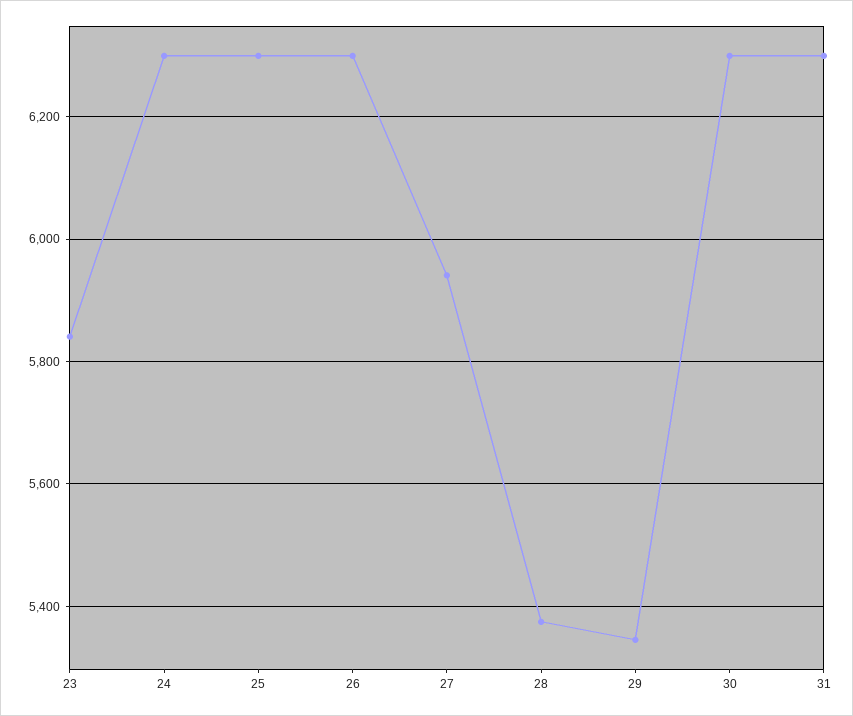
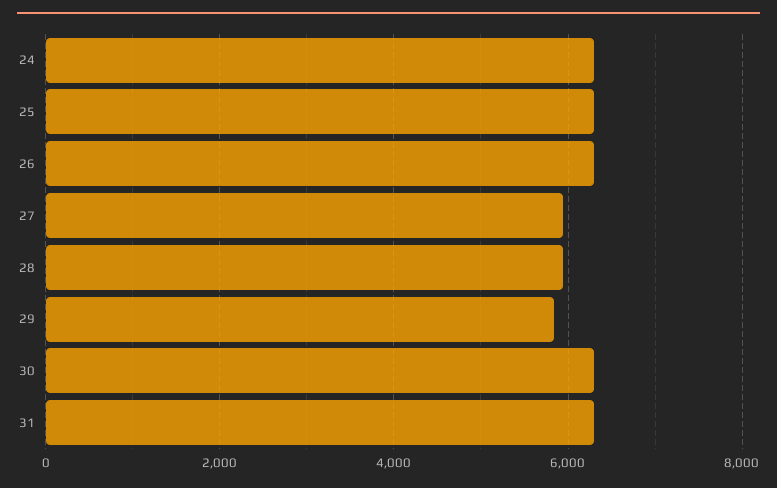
  {
-   "23": 5840,
    "24": 6300,
    "25": 6300,
    "26": 6300,
    "27": 5940,
-   "28": 5380,
+   "28": 6000,
-   "29": 5340,
+   "29": 5800,
    "30": 6300,
    "31": 6300
  }

